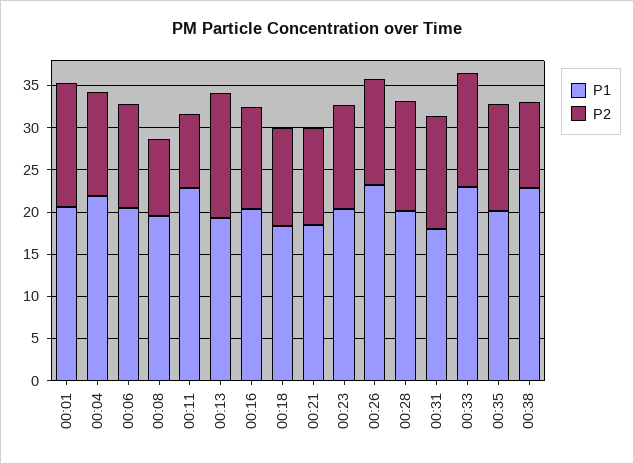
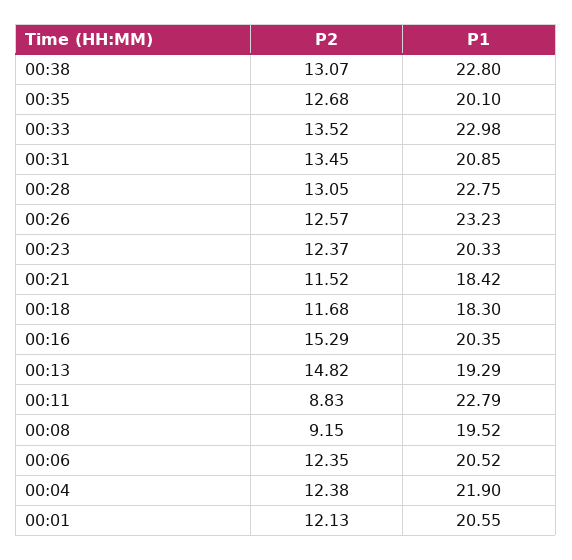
  {
    "P1": {
      "00:01": 20.55,
      "00:04": 21.9,
      "00:06": 20.52,
      "00:08": 19.52,
      "00:11": 22.79,
      "00:13": 19.29,
      "00:16": 20.35,
      "00:18": 18.3,
      "00:21": 18.42,
      "00:23": 20.33,
      "00:26": 23.23,
-     "00:28": 20,
+     "00:28": 22.75,
-     "00:31": 18,
+     "00:31": 20.85,
      "00:33": 22.98,
      "00:35": 20.1,
      "00:38": 22.8
    },
    "P2": {
-     "00:01": 15,
+     "00:01": 12.13,
      "00:04": 12.38,
      "00:06": 12.35,
      "00:08": 9.15,
      "00:11": 8.83,
      "00:13": 14.82,
-     "00:16": 12,
+     "00:16": 15.29,
      "00:18": 11.68,
      "00:21": 11.52,
      "00:23": 12.37,
      "00:26": 12.57,
      "00:28": 13.05,
      "00:31": 13.45,
      "00:33": 13.52,
      "00:35": 12.68,
-     "00:38": 10
+     "00:38": 13.07
    }
  }

